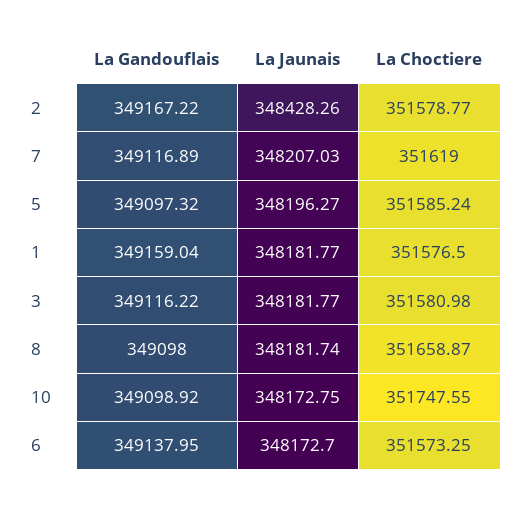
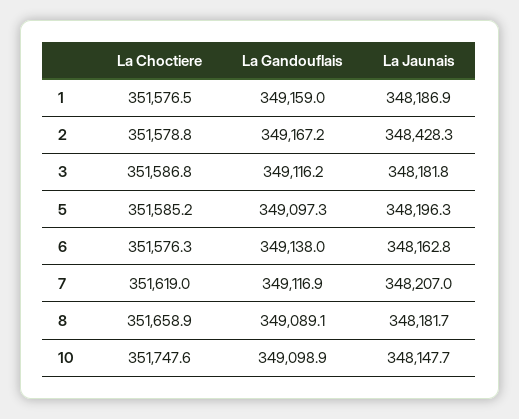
  {
    "La Gandouflais": {
      "2": 349167.22,
      "7": 349116.89,
      "5": 349097.32,
      "1": 349159.04,
      "3": 349116.22,
-     "8": 349098,
+     "8": 349089.1,
      "10": 349098.92,
      "6": 349137.95
    },
    "La Jaunais": {
      "2": 348428.26,
      "7": 348207.03,
      "5": 348196.27,
-     "1": 348181.77,
+     "1": 348186.9,
      "3": 348181.77,
      "8": 348181.74,
-     "10": 348172.75,
+     "10": 348147.7,
-     "6": 348172.7
+     "6": 348162.8
    },
    "La Choctiere": {
      "2": 351578.77,
      "7": 351619,
      "5": 351585.24,
      "1": 351576.5,
-     "3": 351580.98,
+     "3": 351586.8,
      "8": 351658.87,
      "10": 351747.55,
-     "6": 351573.25
+     "6": 351576.3
    }
  }

